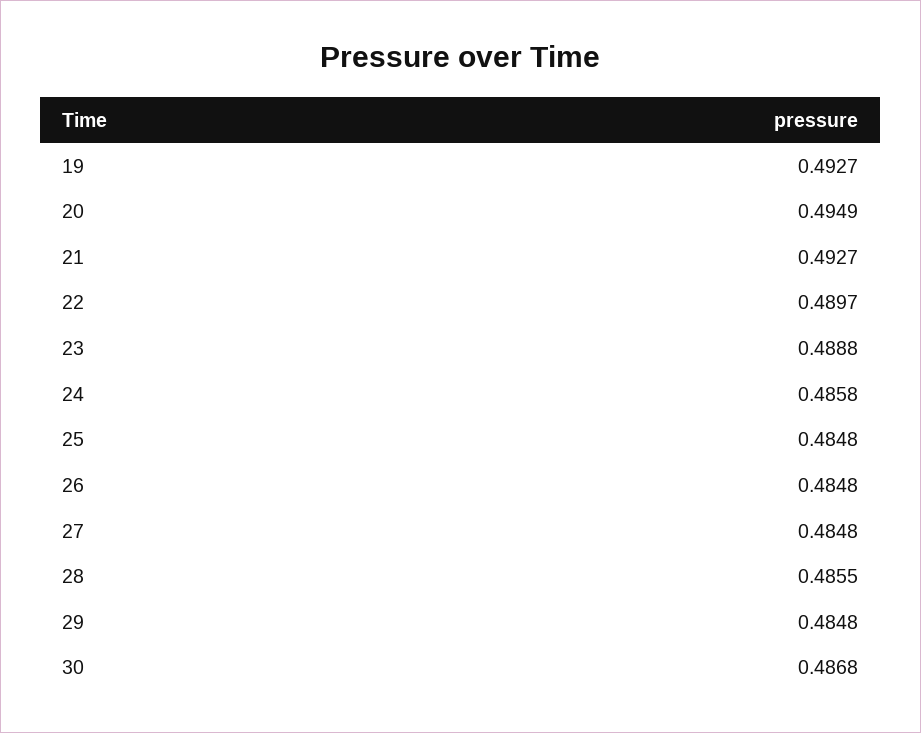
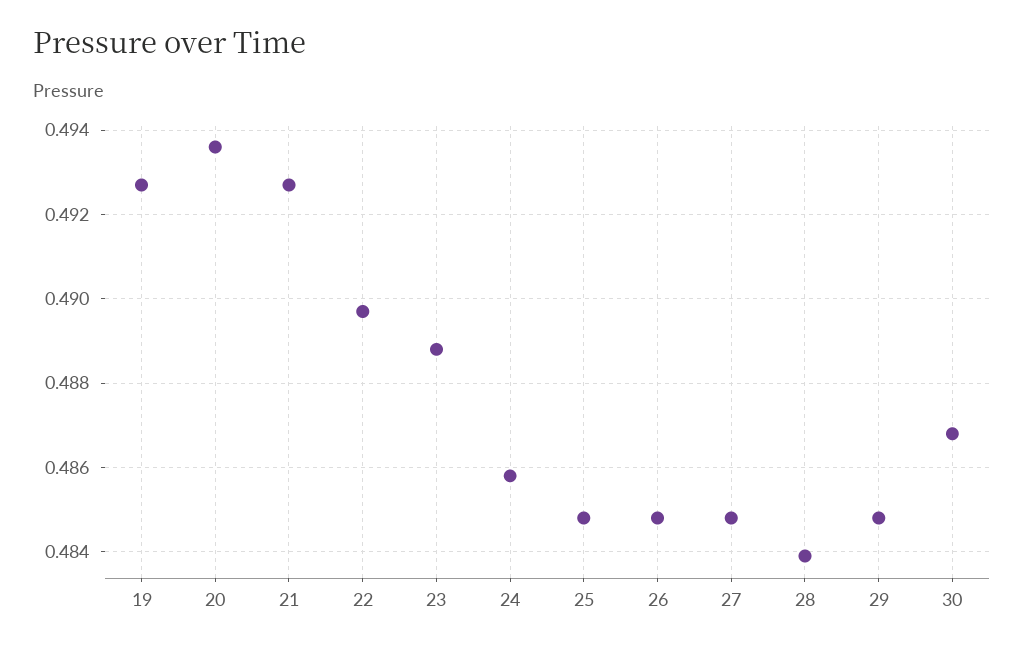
  {
    "19": 0.4927,
-   "20": 0.4949,
+   "20": 0.4935,
    "21": 0.4927,
    "22": 0.4897,
    "23": 0.4888,
    "24": 0.4858,
    "25": 0.4848,
    "26": 0.4848,
    "27": 0.4848,
-   "28": 0.4855,
+   "28": 0.484,
    "29": 0.4848,
    "30": 0.4868
  }

